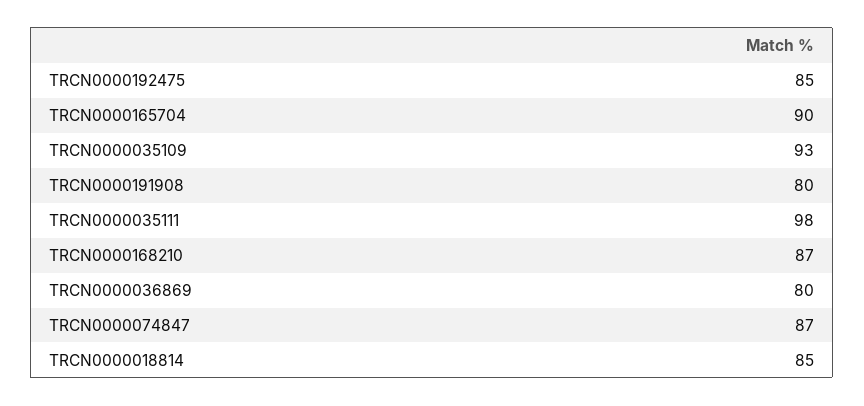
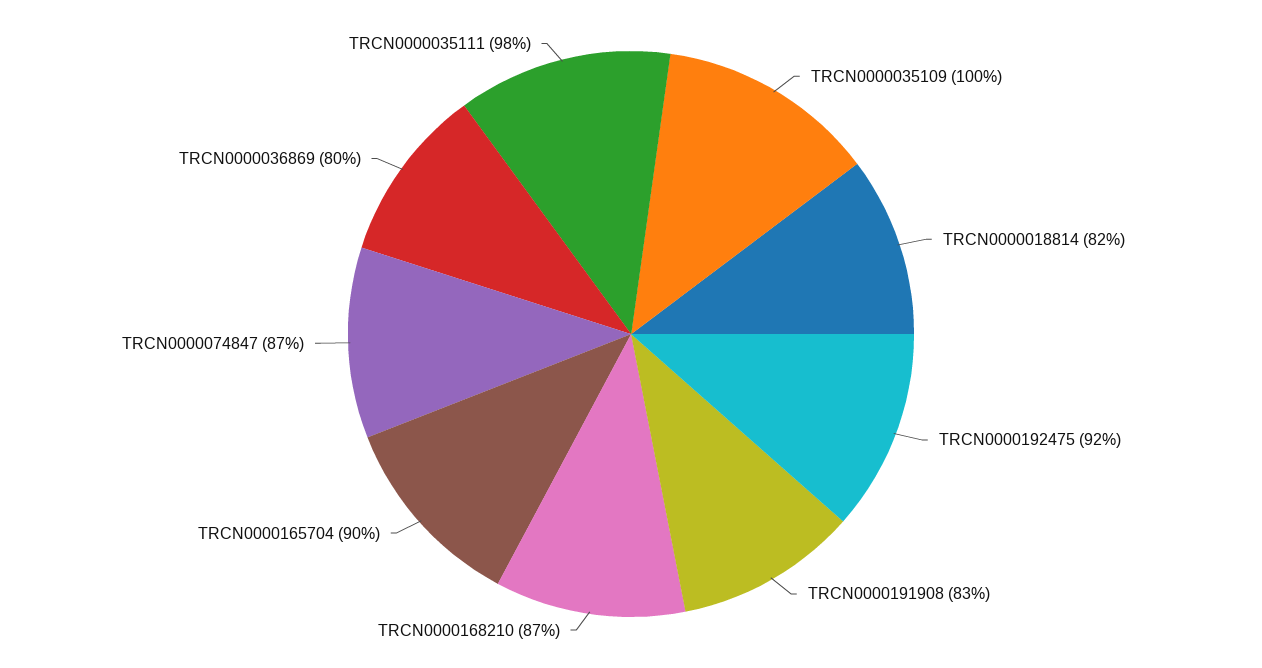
  {
-   "TRCN0000192475": 85,
+   "TRCN0000192475": 92,
    "TRCN0000165704": 90,
-   "TRCN0000035109": 93,
+   "TRCN0000035109": 100,
-   "TRCN0000191908": 80,
+   "TRCN0000191908": 83,
    "TRCN0000035111": 98,
    "TRCN0000168210": 87,
    "TRCN0000036869": 80,
    "TRCN0000074847": 87,
-   "TRCN0000018814": 85
+   "TRCN0000018814": 82
  }

